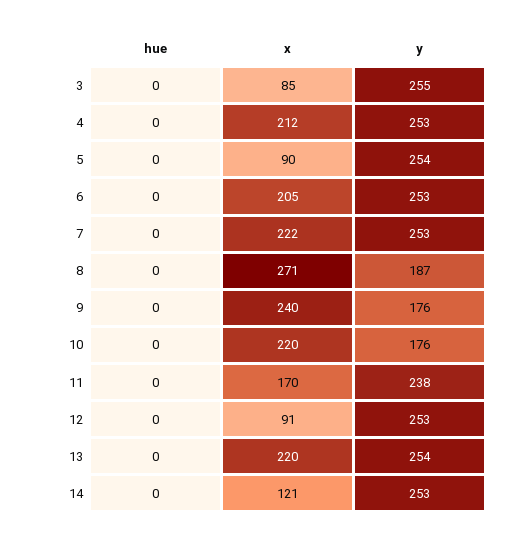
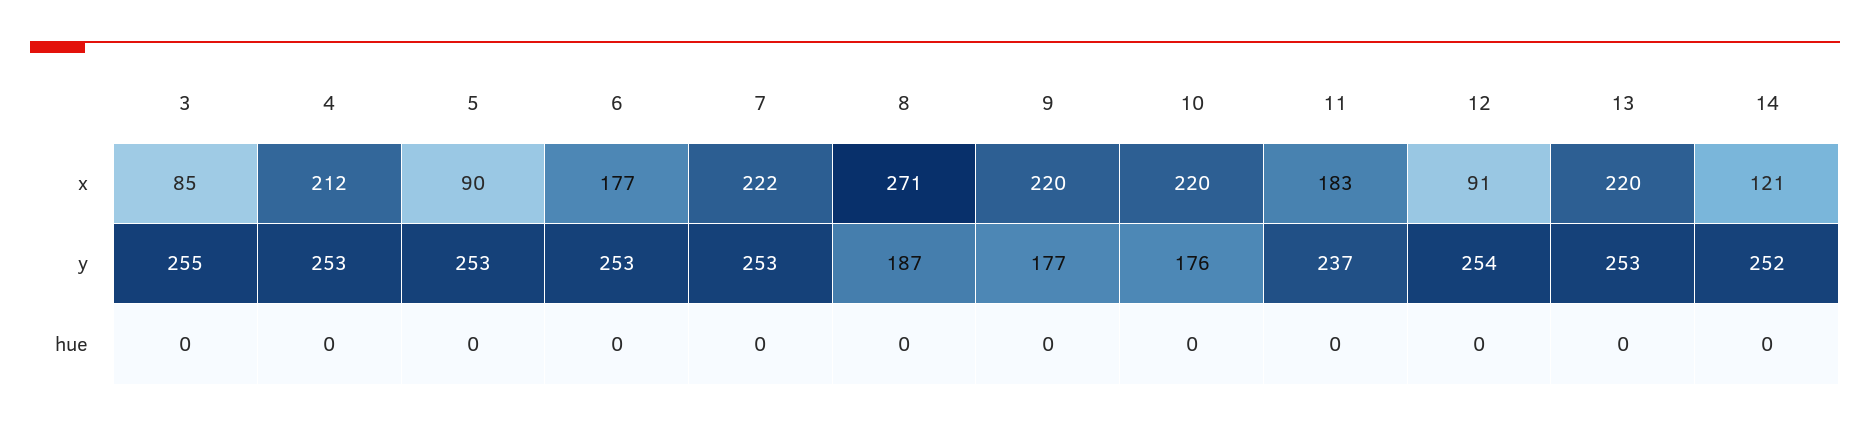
  {
    "hue": {
      "3": 0,
      "4": 0,
      "5": 0,
      "6": 0,
      "7": 0,
      "8": 0,
      "9": 0,
      "10": 0,
      "11": 0,
      "12": 0,
      "13": 0,
      "14": 0
    },
    "x": {
      "3": 85,
      "4": 212,
      "5": 90,
-     "6": 205,
+     "6": 177,
      "7": 222,
      "8": 271,
-     "9": 240,
+     "9": 220,
      "10": 220,
-     "11": 170,
+     "11": 183,
      "12": 91,
      "13": 220,
      "14": 121
    },
    "y": {
      "3": 255,
      "4": 253,
-     "5": 254,
+     "5": 253,
      "6": 253,
      "7": 253,
      "8": 187,
-     "9": 176,
+     "9": 177,
      "10": 176,
-     "11": 238,
+     "11": 237,
-     "12": 253,
+     "12": 254,
-     "13": 254,
+     "13": 253,
-     "14": 253
+     "14": 252
    }
  }

